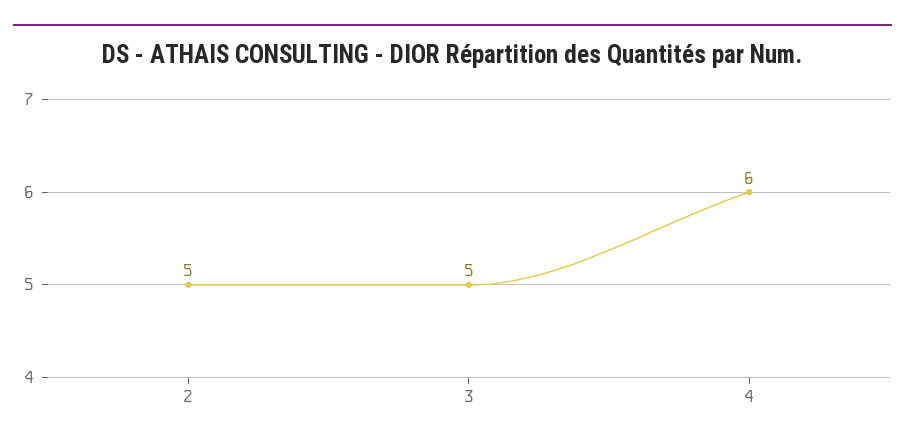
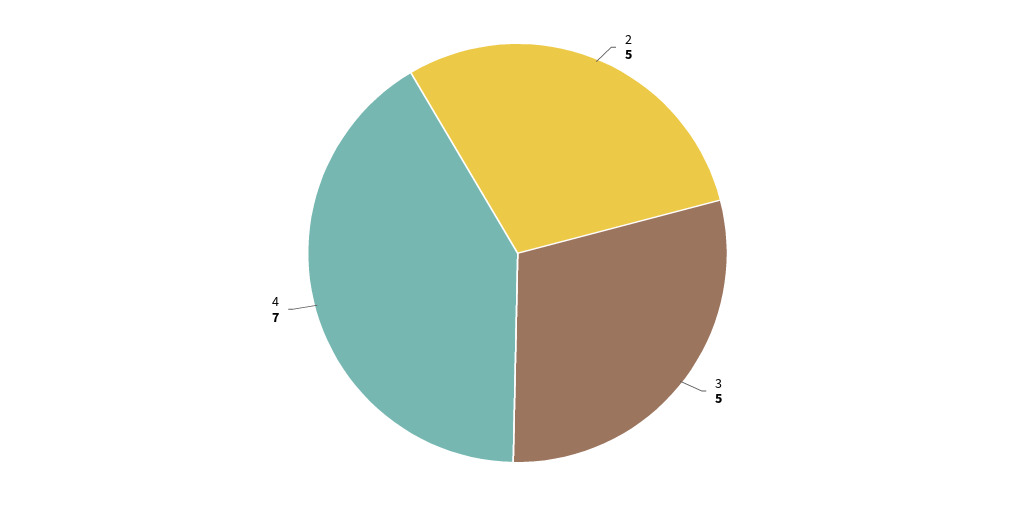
  {
    "2": 5,
    "3": 5,
-   "4": 6
+   "4": 7
  }

